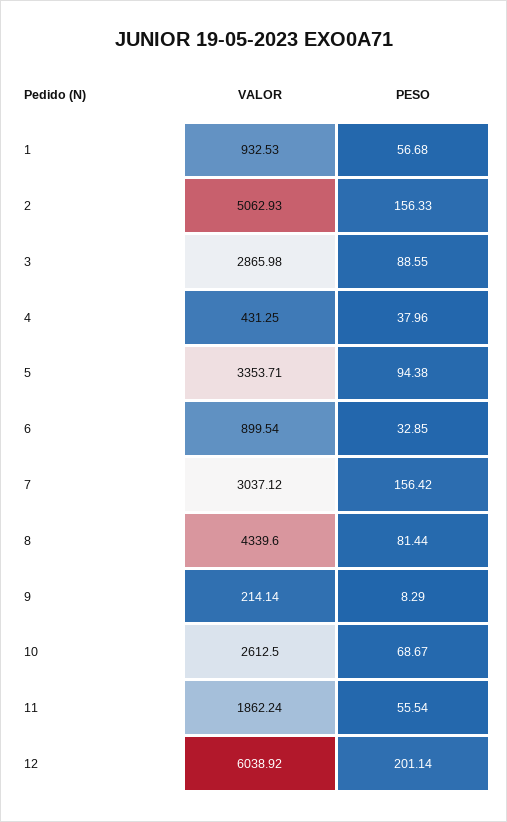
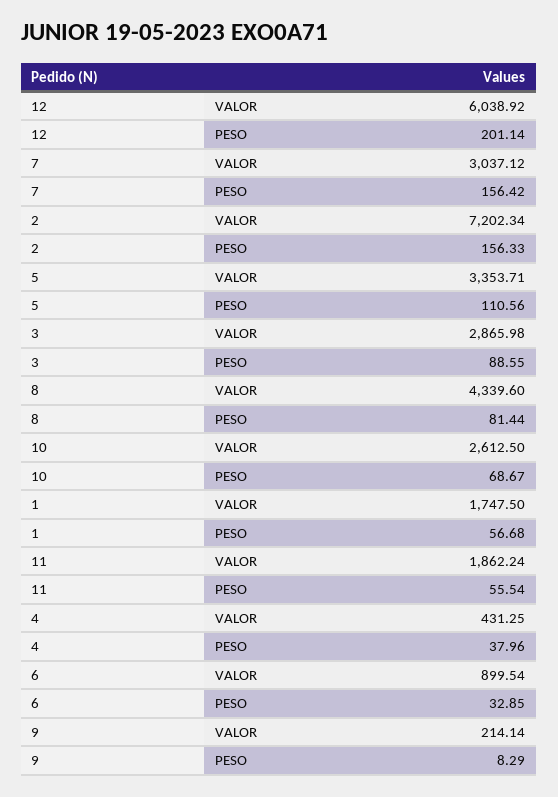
  {
    "VALOR": {
-     "1": 932.53,
+     "1": 1747.5,
-     "2": 5062.93,
+     "2": 7202.34,
      "3": 2865.98,
      "4": 431.25,
      "5": 3353.71,
      "6": 899.54,
      "7": 3037.12,
      "8": 4339.6,
      "9": 214.14,
      "10": 2612.5,
      "11": 1862.24,
      "12": 6038.92
    },
    "PESO": {
      "1": 56.68,
      "2": 156.33,
      "3": 88.55,
      "4": 37.96,
-     "5": 94.38,
+     "5": 110.56,
      "6": 32.85,
      "7": 156.42,
      "8": 81.44,
      "9": 8.29,
      "10": 68.67,
      "11": 55.54,
      "12": 201.14
    }
  }

